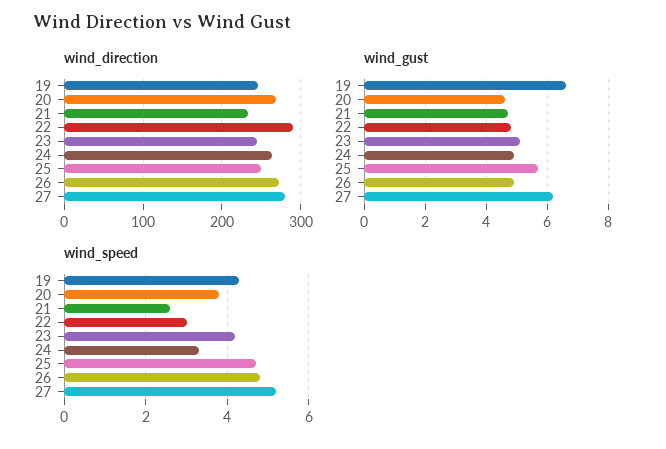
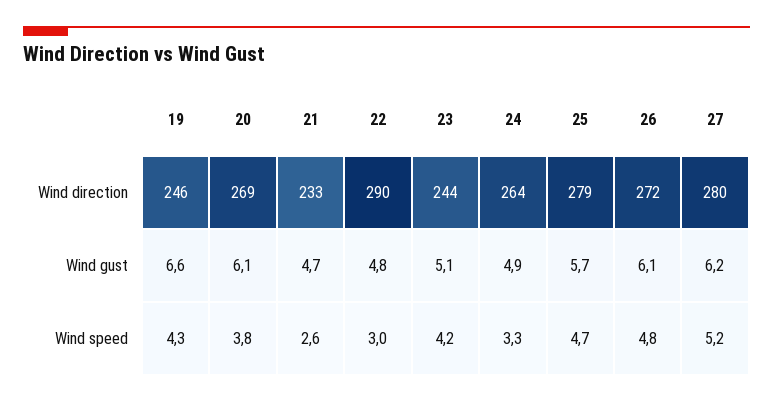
  {
    "wind_direction": {
      "19": 246,
      "20": 269,
      "21": 233,
      "22": 290,
      "23": 244,
      "24": 264,
-     "25": 250,
+     "25": 279,
      "26": 272,
      "27": 280
    },
    "wind_gust": {
      "19": 6.6,
-     "20": 4.5,
+     "20": 6.1,
      "21": 4.7,
      "22": 4.8,
      "23": 5.1,
      "24": 4.9,
      "25": 5.7,
-     "26": 5,
+     "26": 6.1,
      "27": 6.2
    },
    "wind_speed": {
      "19": 4.3,
      "20": 3.8,
      "21": 2.6,
      "22": 3,
      "23": 4.2,
      "24": 3.3,
      "25": 4.7,
      "26": 4.8,
      "27": 5.2
    }
  }

